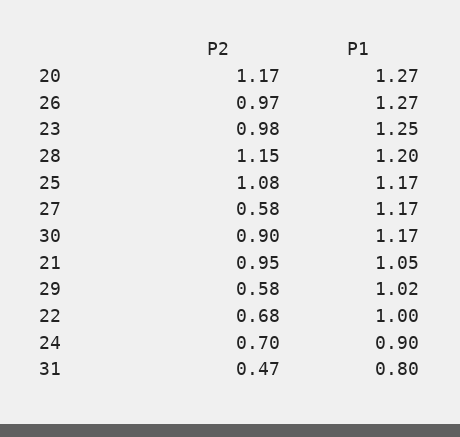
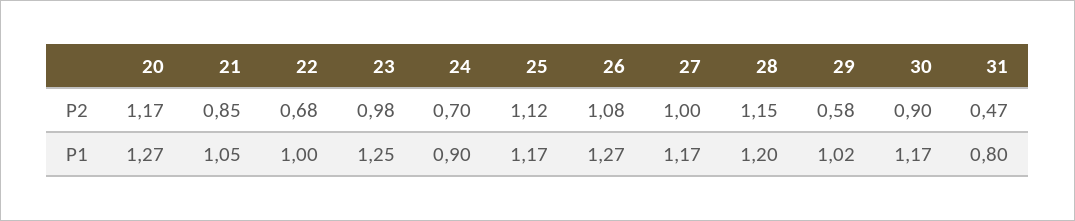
  {
    "P2": {
      "20": 1.17,
-     "26": 0.97,
+     "26": 1.08,
      "23": 0.98,
      "28": 1.15,
-     "25": 1.08,
+     "25": 1.12,
-     "27": 0.58,
+     "27": 1,
      "30": 0.9,
-     "21": 0.95,
+     "21": 0.85,
      "29": 0.58,
      "22": 0.68,
      "24": 0.7,
      "31": 0.47
    },
    "P1": {
      "20": 1.27,
      "26": 1.27,
      "23": 1.25,
      "28": 1.2,
      "25": 1.17,
      "27": 1.17,
      "30": 1.17,
      "21": 1.05,
      "29": 1.02,
      "22": 1,
      "24": 0.9,
      "31": 0.8
    }
  }

